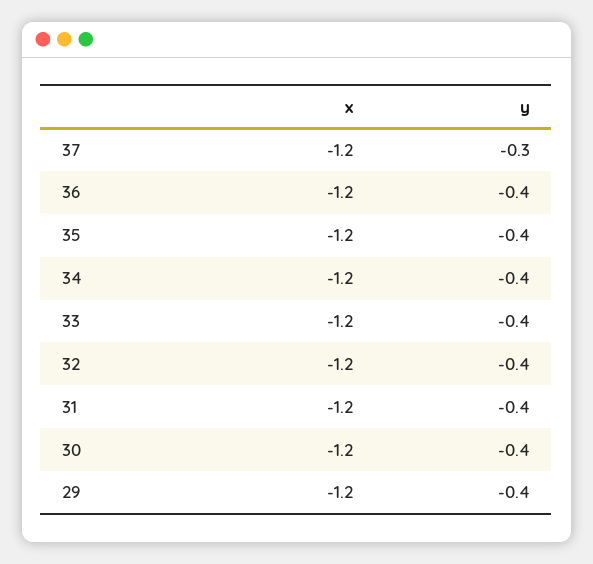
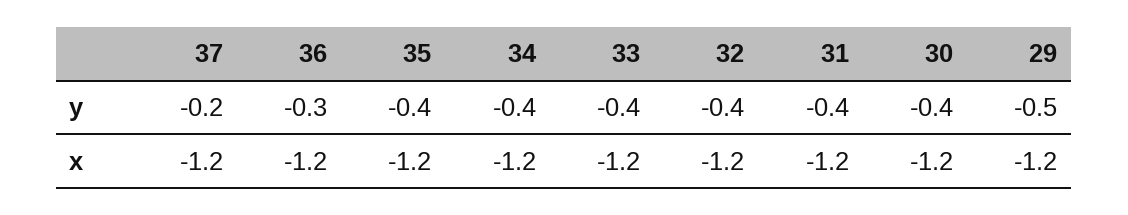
  {
    "x": {
      "37": -1.2,
      "36": -1.2,
      "35": -1.2,
      "34": -1.2,
      "33": -1.2,
      "32": -1.2,
      "31": -1.2,
      "30": -1.2,
      "29": -1.2
    },
    "y": {
-     "37": -0.3,
+     "37": -0.2,
-     "36": -0.4,
+     "36": -0.3,
      "35": -0.4,
      "34": -0.4,
      "33": -0.4,
      "32": -0.4,
      "31": -0.4,
      "30": -0.4,
-     "29": -0.4
+     "29": -0.5
    }
  }

